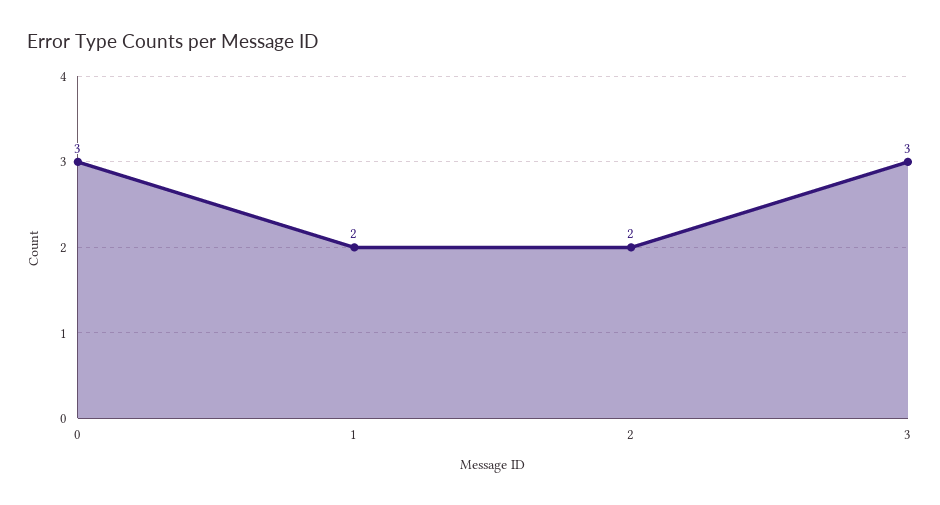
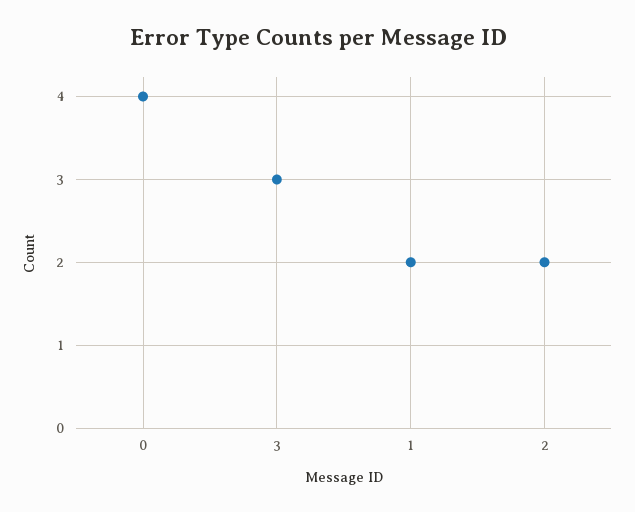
  {
-   "0": 3,
+   "0": 4,
    "1": 2,
    "2": 2,
    "3": 3
  }

